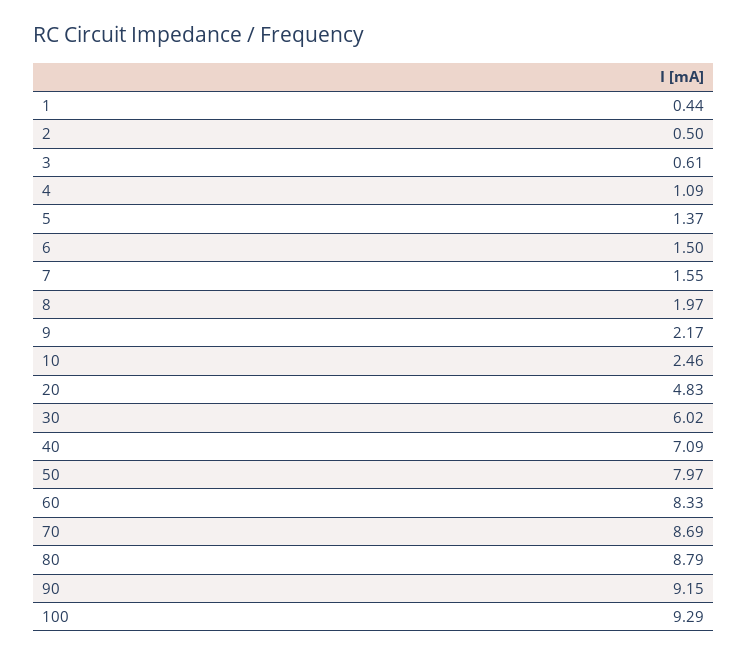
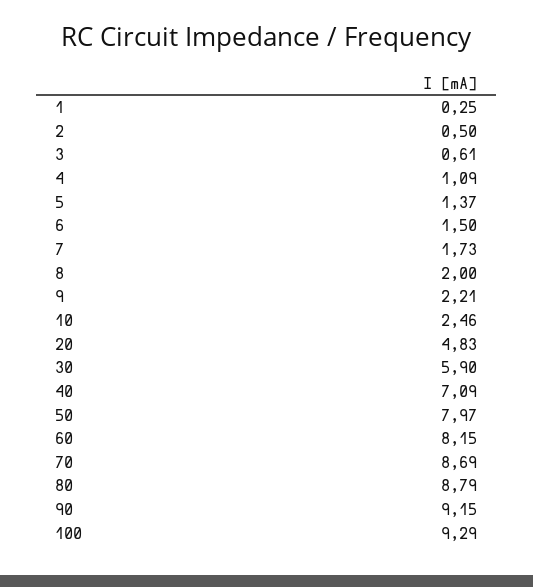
  {
-   "1": 0.44,
+   "1": 0.25,
    "2": 0.5,
    "3": 0.61,
    "4": 1.09,
    "5": 1.37,
    "6": 1.5,
-   "7": 1.55,
+   "7": 1.73,
-   "8": 1.97,
+   "8": 2,
-   "9": 2.17,
+   "9": 2.21,
    "10": 2.46,
    "20": 4.83,
-   "30": 6.02,
+   "30": 5.9,
    "40": 7.09,
    "50": 7.97,
-   "60": 8.33,
+   "60": 8.15,
    "70": 8.69,
    "80": 8.79,
    "90": 9.15,
    "100": 9.29
  }

